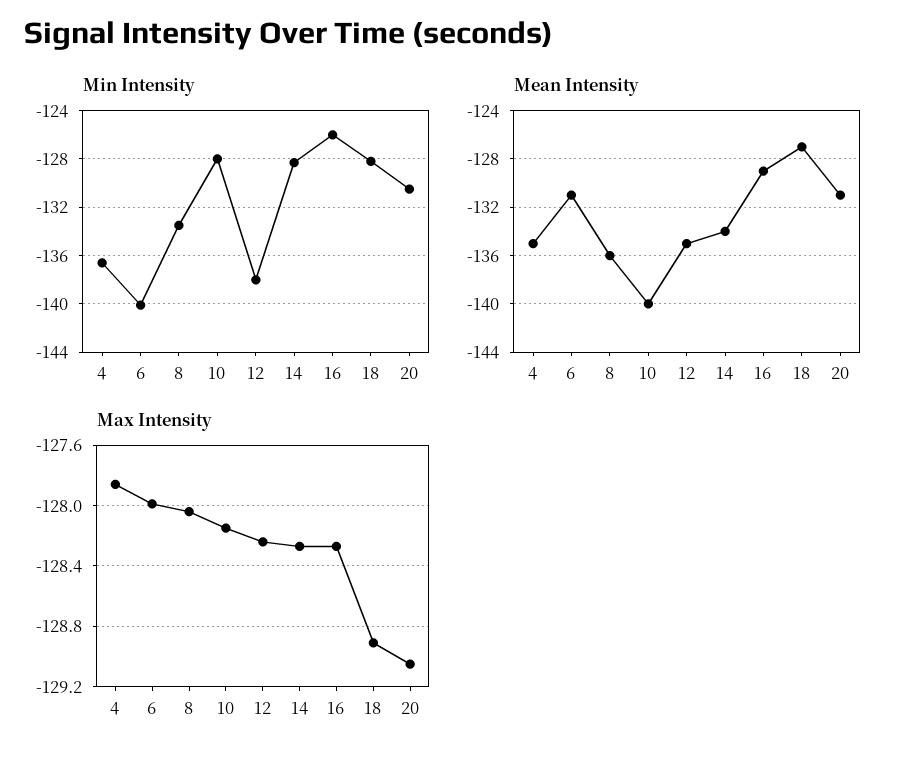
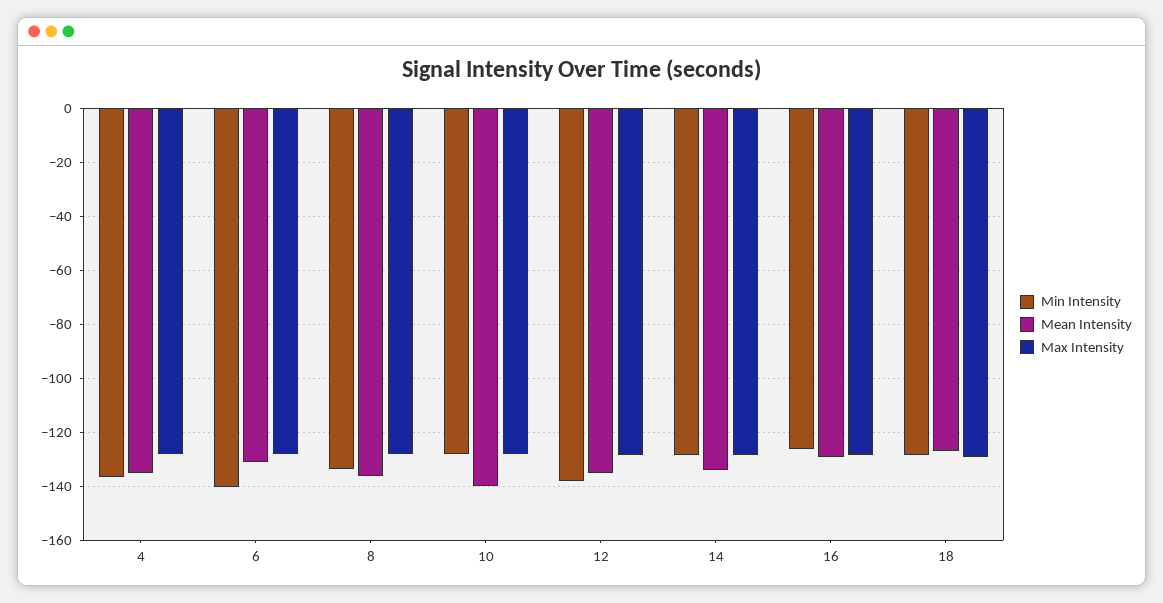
  {
    "Min Intensity": {
      "4": -136.5,
      "6": -140,
      "8": -133.5,
      "10": -128,
      "12": -138,
      "14": -128.5,
      "16": -126,
-     "18": -128,
+     "18": -128
-     "20": -130.5
    },
    "Mean Intensity": {
      "4": -135,
      "6": -131,
      "8": -136,
      "10": -140,
      "12": -135,
      "14": -134,
      "16": -129,
-     "18": -127,
+     "18": -127
-     "20": -131
    },
    "Max Intensity": {
      "4": -127.85,
      "6": -128,
      "8": -128.05,
      "10": -128.15,
      "12": -128.25,
      "14": -128.25,
      "16": -128.25,
-     "18": -128.9,
+     "18": -128.9
-     "20": -129.05
    }
  }

